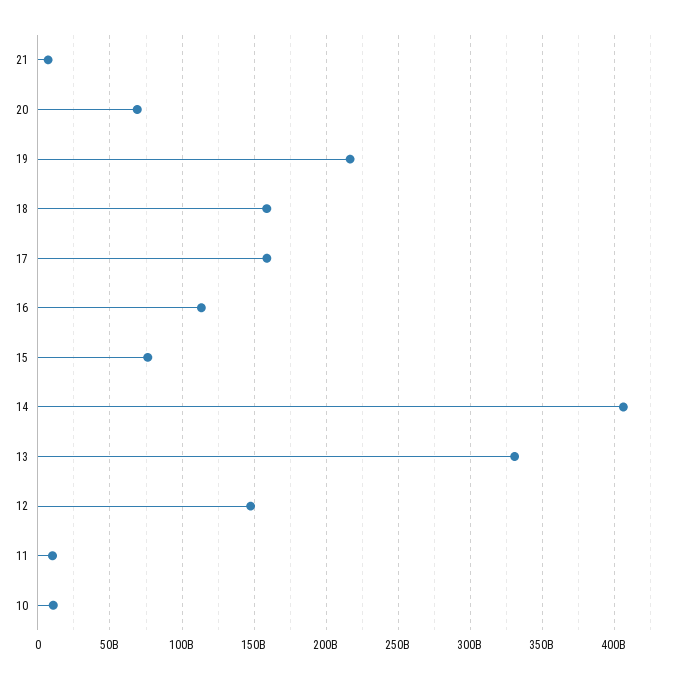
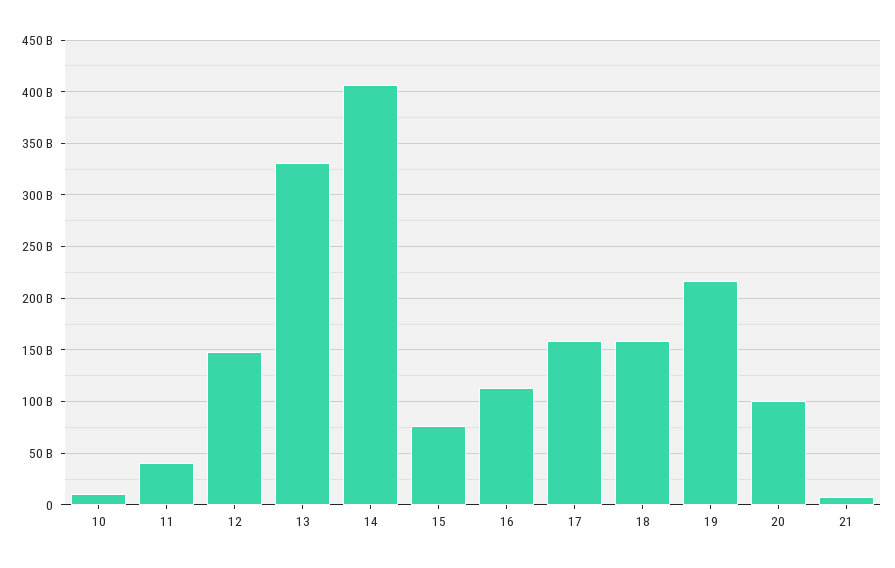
  {
    "21": 5000000000,
-   "20": 70000000000,
+   "20": 100000000000,
    "19": 215000000000,
    "18": 160000000000,
    "17": 160000000000,
    "16": 115000000000,
    "15": 75000000000,
    "14": 405000000000,
    "13": 330000000000,
    "12": 150000000000,
-   "11": 10000000000,
+   "11": 40000000000,
    "10": 10000000000
  }

